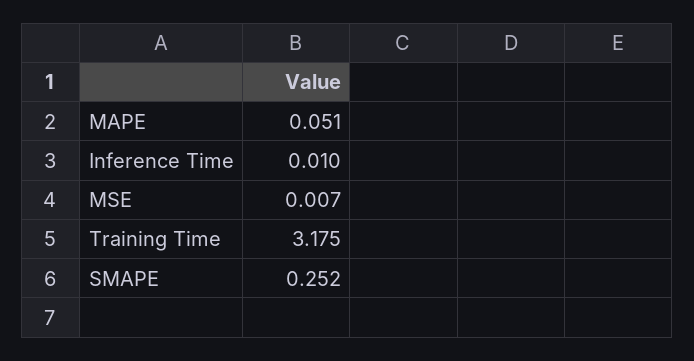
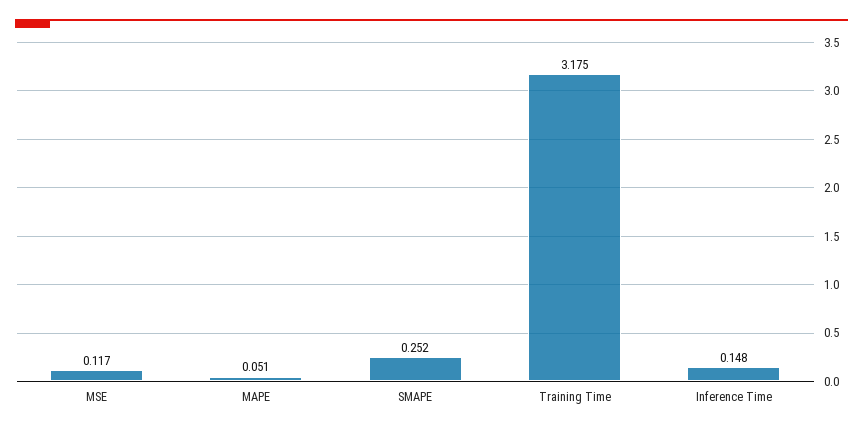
  {
    "MAPE": 0.051,
-   "Inference Time": 0.01,
+   "Inference Time": 0.148,
-   "MSE": 0.007,
+   "MSE": 0.117,
    "Training Time": 3.175,
    "SMAPE": 0.252
  }

